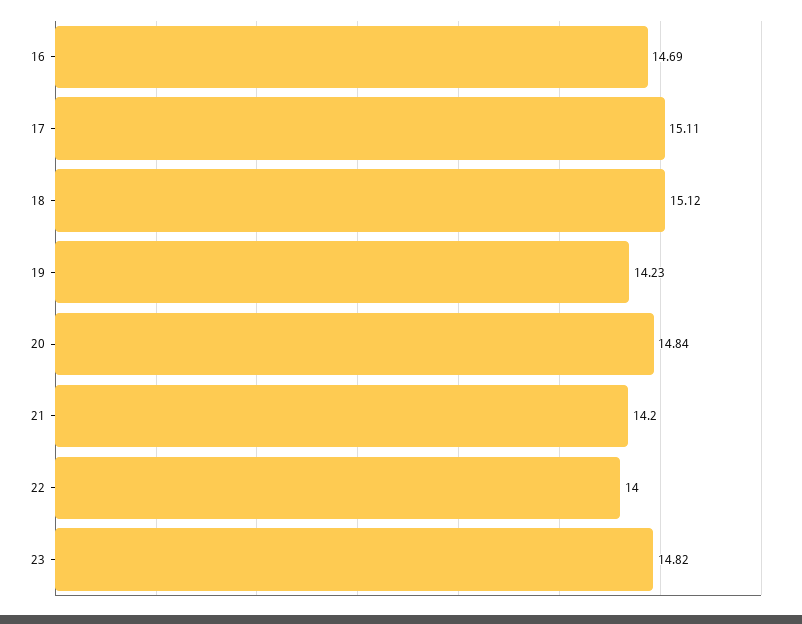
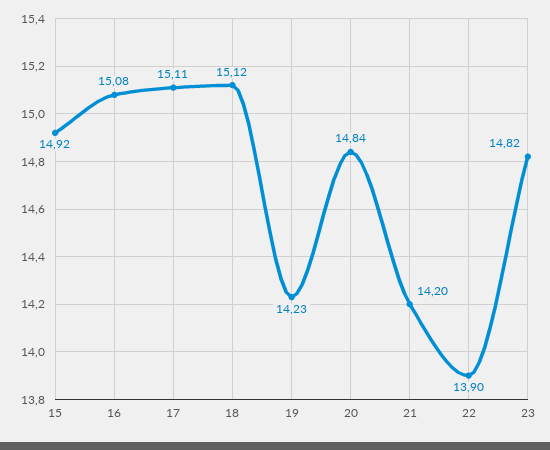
  {
-   "16": 14.69,
+   "16": 15.08,
    "17": 15.11,
    "18": 15.12,
    "19": 14.23,
    "20": 14.84,
    "21": 14.2,
-   "22": 14,
+   "22": 13.9,
-   "23": 14.82
+   "23": 14.82,
+   "15": 14.92
  }

